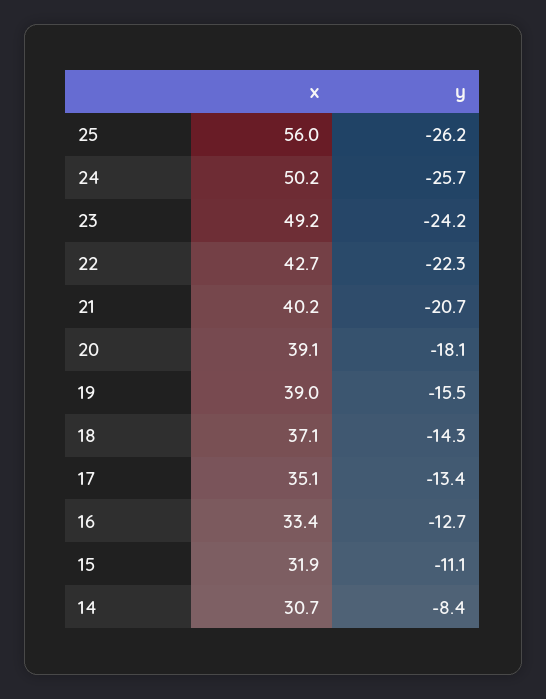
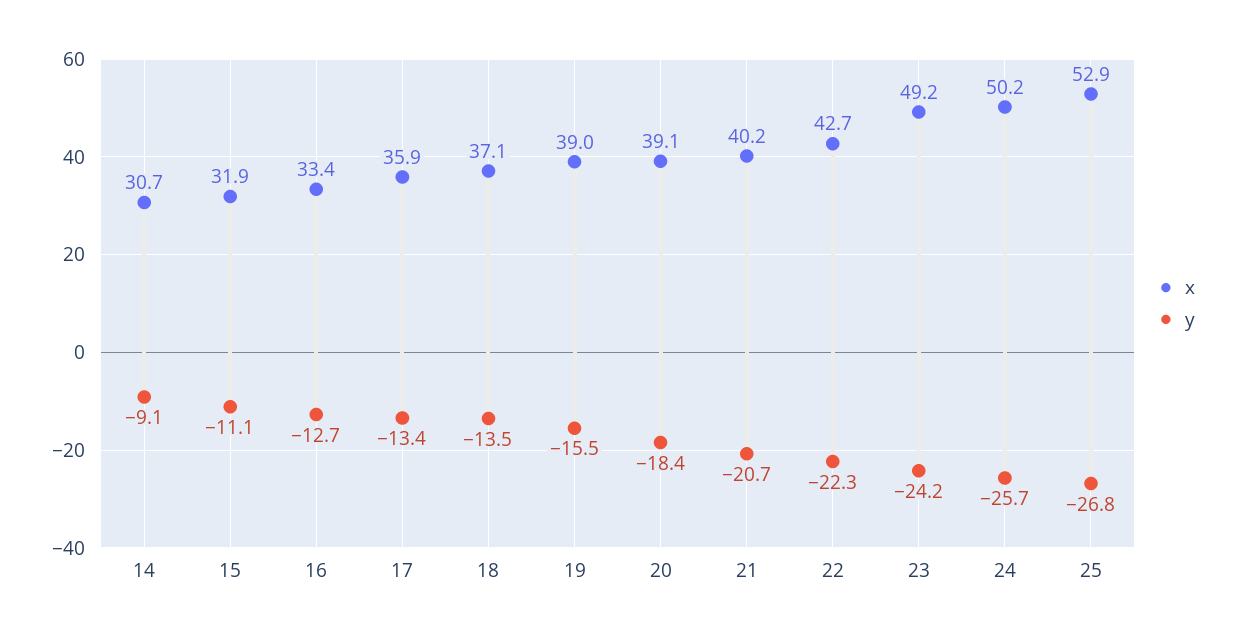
  {
    "x": {
-     "25": 56,
+     "25": 52.9,
      "24": 50.2,
      "23": 49.2,
      "22": 42.7,
      "21": 40.2,
      "20": 39.1,
      "19": 39,
      "18": 37.1,
-     "17": 35.1,
+     "17": 35.9,
      "16": 33.4,
      "15": 31.9,
      "14": 30.7
    },
    "y": {
-     "25": -26.2,
+     "25": -26.8,
      "24": -25.7,
      "23": -24.2,
      "22": -22.3,
      "21": -20.7,
-     "20": -18.1,
+     "20": -18.4,
      "19": -15.5,
-     "18": -14.3,
+     "18": -13.5,
      "17": -13.4,
      "16": -12.7,
      "15": -11.1,
-     "14": -8.4
+     "14": -9.1
    }
  }

